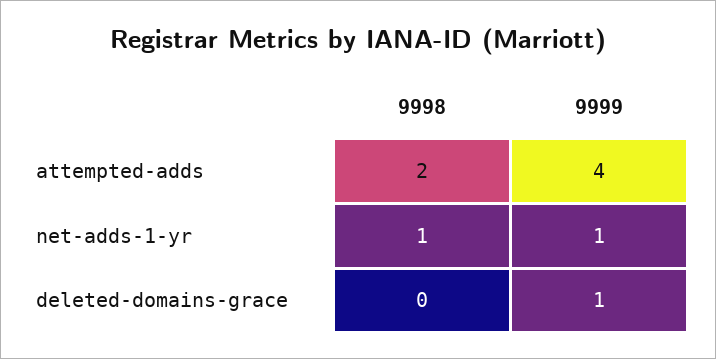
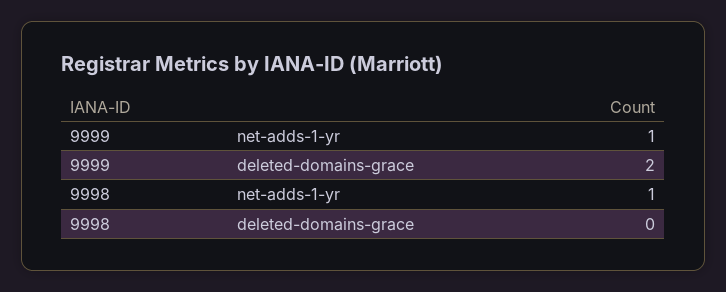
  {
    "9998": {
-     "attempted-adds": 2,
      "net-adds-1-yr": 1,
      "deleted-domains-grace": 0
    },
    "9999": {
-     "attempted-adds": 4,
      "net-adds-1-yr": 1,
-     "deleted-domains-grace": 1
+     "deleted-domains-grace": 2
    }
  }

